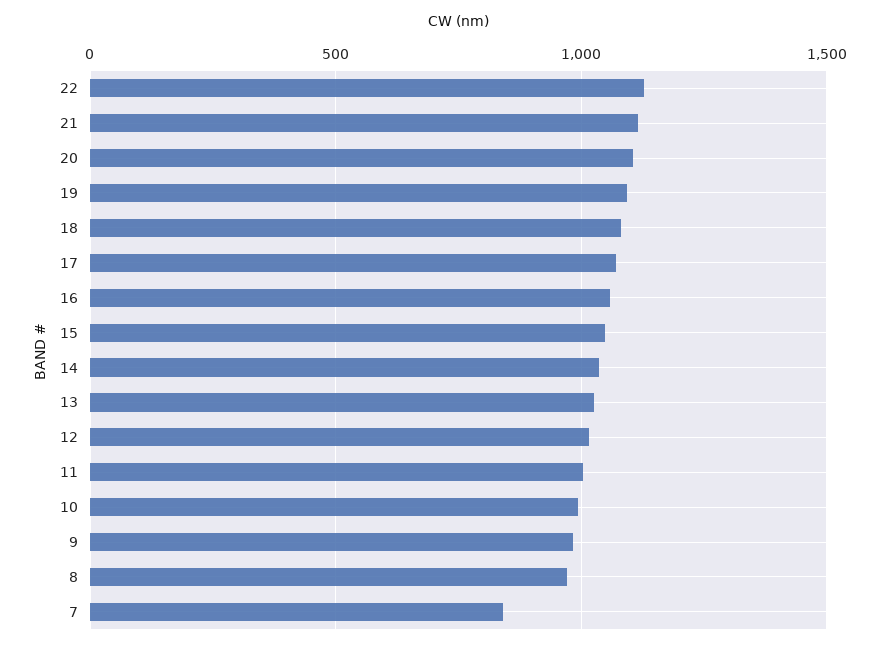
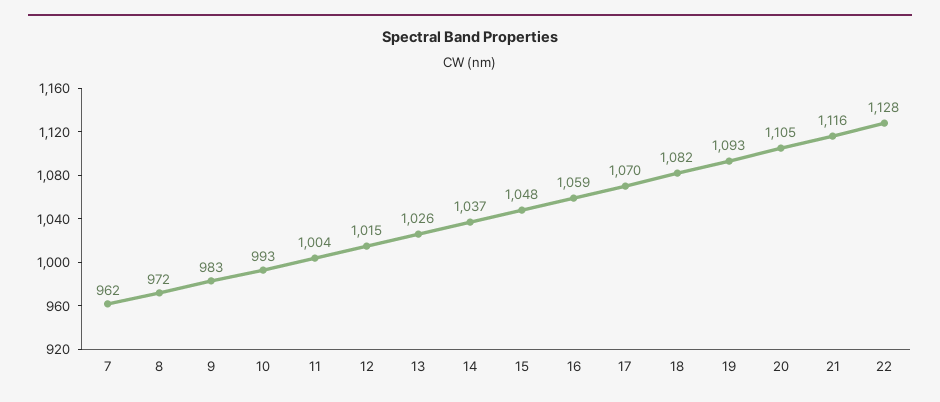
  {
    "22": 1128,
    "21": 1116,
    "20": 1105,
    "19": 1093,
    "18": 1082,
    "17": 1070,
    "16": 1059,
    "15": 1048,
    "14": 1037,
    "13": 1026,
    "12": 1015,
    "11": 1004,
    "10": 993,
    "9": 983,
    "8": 972,
-   "7": 850
+   "7": 962
  }

